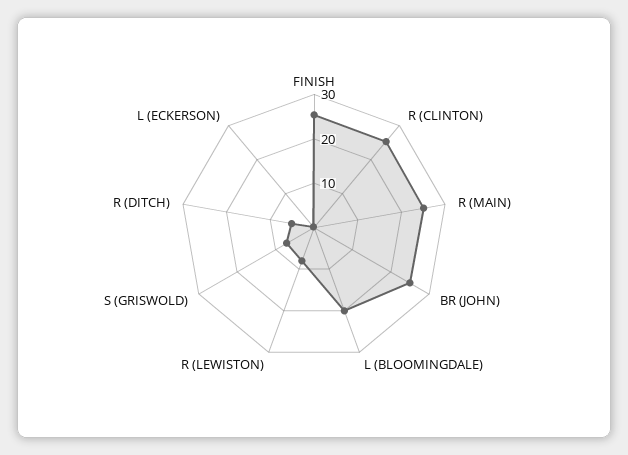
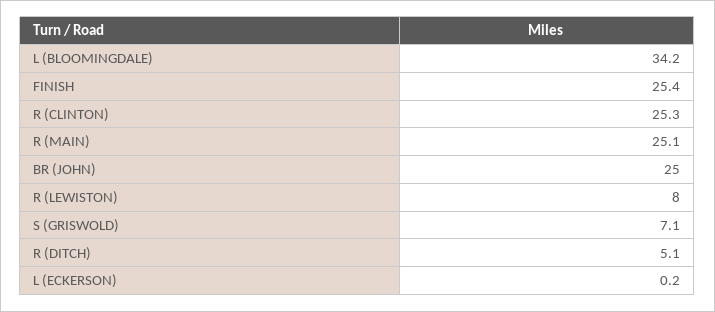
  {
    "FINISH": 25.4,
    "R (CLINTON)": 25.3,
    "R (MAIN)": 25.1,
    "BR (JOHN)": 25,
-   "L (BLOOMINGDALE)": 20,
+   "L (BLOOMINGDALE)": 34.2,
    "R (LEWISTON)": 8,
    "S (GRISWOLD)": 7.1,
    "R (DITCH)": 5.1,
    "L (ECKERSON)": 0.2
  }

